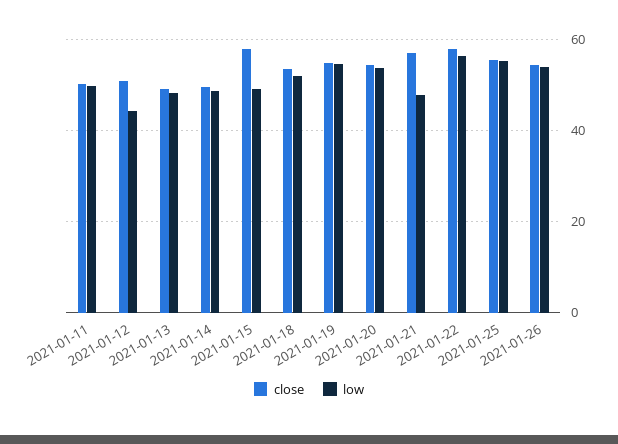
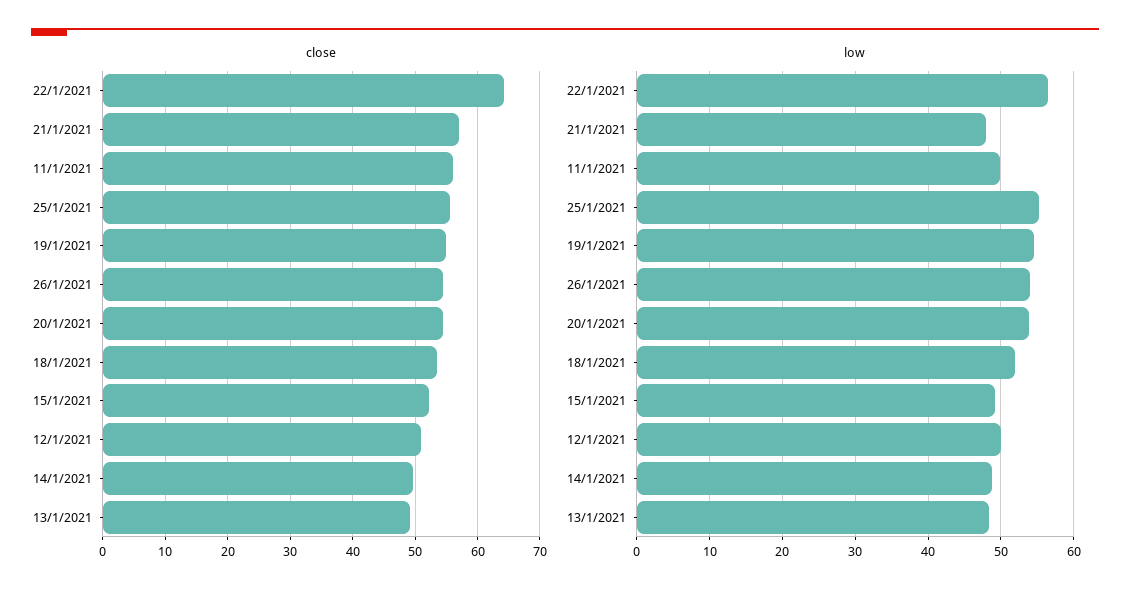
  {
    "close": {
-     "2021-01-11": 50,
+     "2021-01-11": 56,
      "2021-01-12": 51,
      "2021-01-13": 49,
      "2021-01-14": 50,
-     "2021-01-15": 58,
+     "2021-01-15": 52,
      "2021-01-18": 54,
      "2021-01-19": 55,
      "2021-01-20": 54,
      "2021-01-21": 57,
-     "2021-01-22": 58,
+     "2021-01-22": 64,
      "2021-01-25": 56,
      "2021-01-26": 54
    },
    "low": {
      "2021-01-11": 50,
-     "2021-01-12": 44,
+     "2021-01-12": 50,
      "2021-01-13": 48,
      "2021-01-14": 49,
      "2021-01-15": 49,
      "2021-01-18": 52,
      "2021-01-19": 55,
      "2021-01-20": 54,
      "2021-01-21": 48,
      "2021-01-22": 56,
      "2021-01-25": 55,
      "2021-01-26": 54
    }
  }

